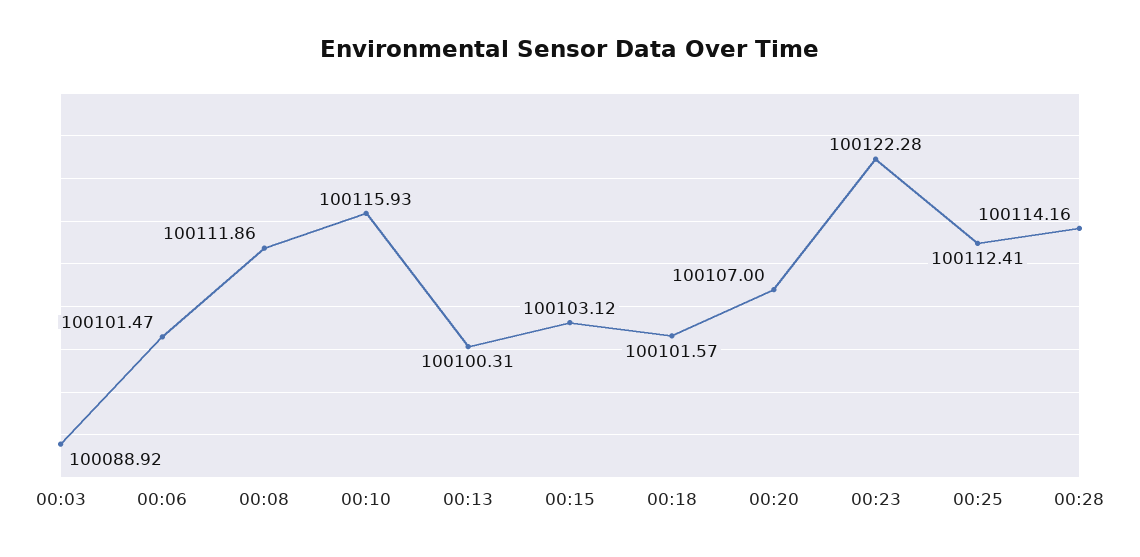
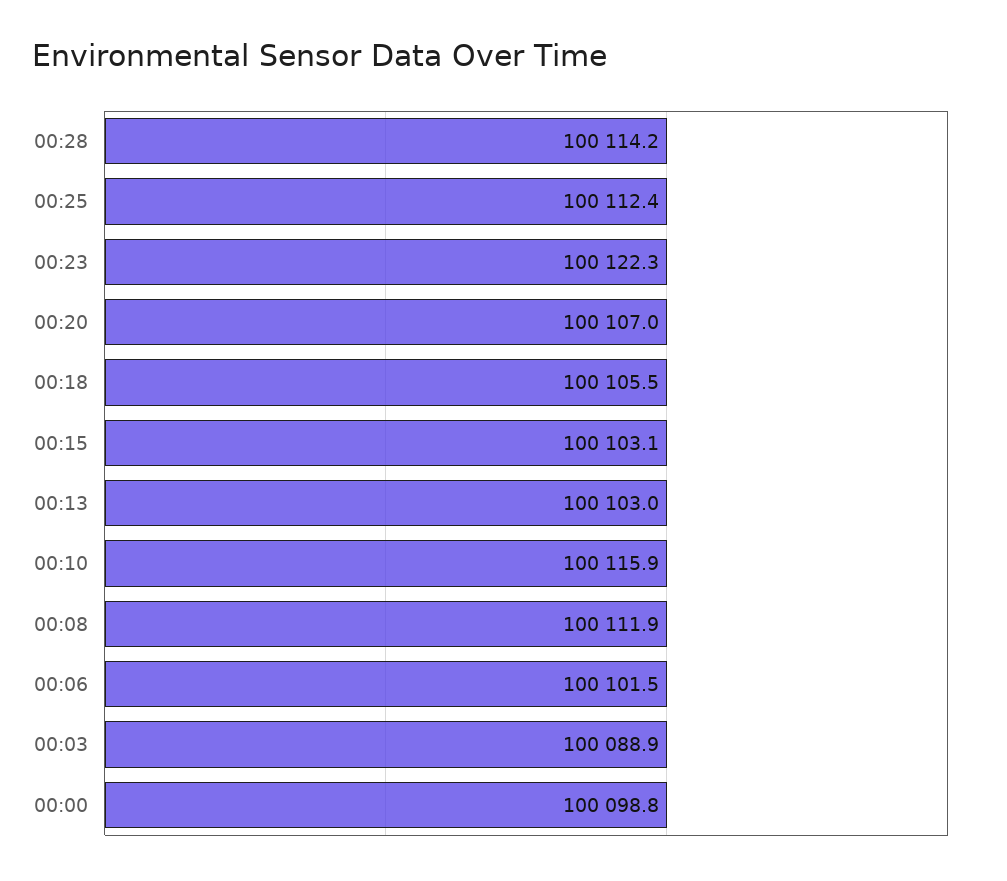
  {
    "00:03": 100088.92,
    "00:06": 100101.47,
    "00:08": 100111.86,
    "00:10": 100115.93,
-   "00:13": 100100.31,
+   "00:13": 100103,
    "00:15": 100103.12,
-   "00:18": 100101.57,
+   "00:18": 100105.5,
    "00:20": 100107,
    "00:23": 100122.28,
    "00:25": 100112.41,
-   "00:28": 100114.16
+   "00:28": 100114.16,
+   "00:00": 100098.8
  }

